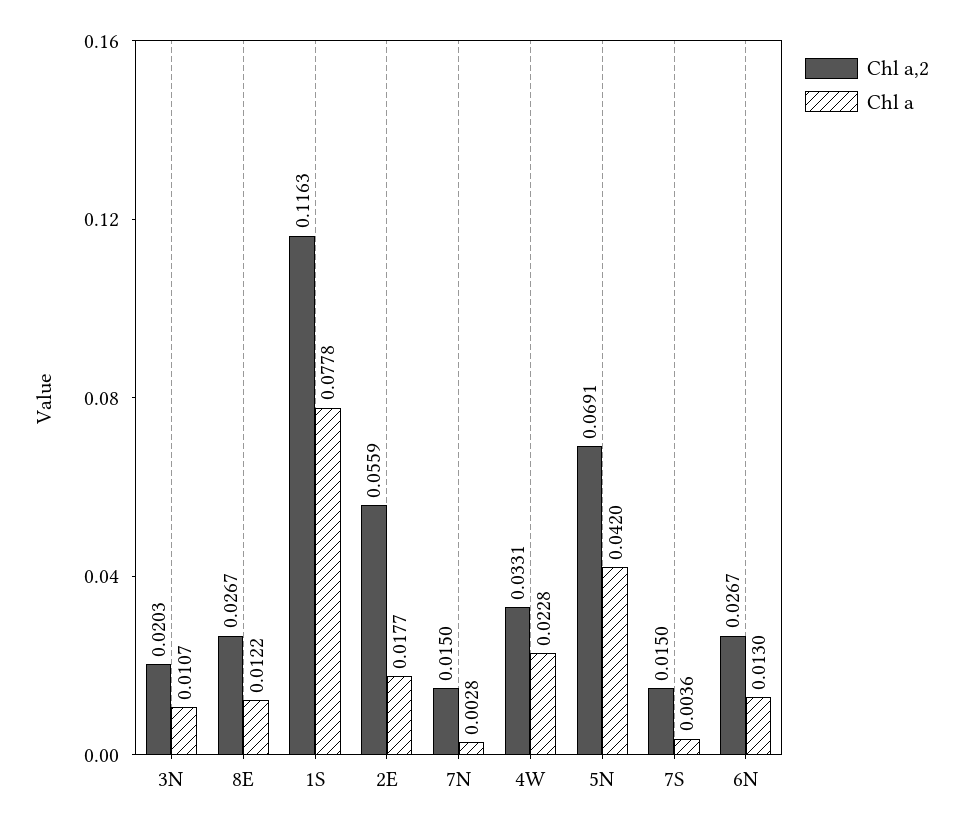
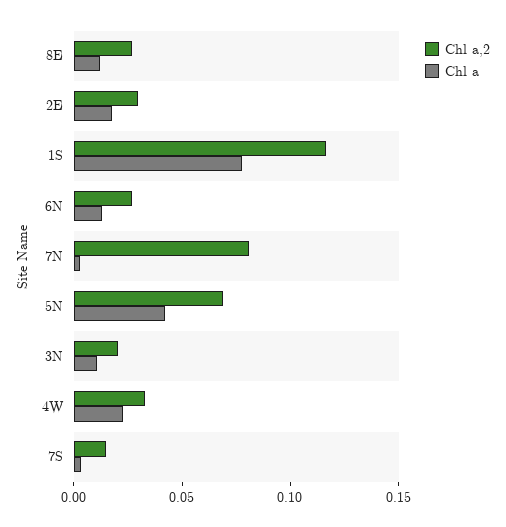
  {
    "Chl a,2": {
      "3N": 0.0203,
      "8E": 0.0267,
      "1S": 0.1163,
-     "2E": 0.0559,
+     "2E": 0.03,
-     "7N": 0.015,
+     "7N": 0.08,
      "4W": 0.0331,
      "5N": 0.0691,
      "7S": 0.015,
      "6N": 0.0267
    },
    "Chl a": {
      "3N": 0.0107,
      "8E": 0.0122,
      "1S": 0.0778,
      "2E": 0.0177,
      "7N": 0.0028,
      "4W": 0.0228,
      "5N": 0.042,
      "7S": 0.0036,
      "6N": 0.013
    }
  }

